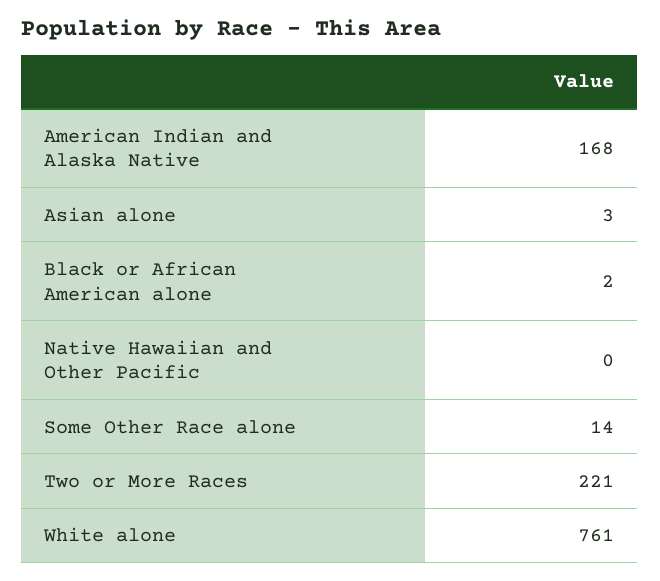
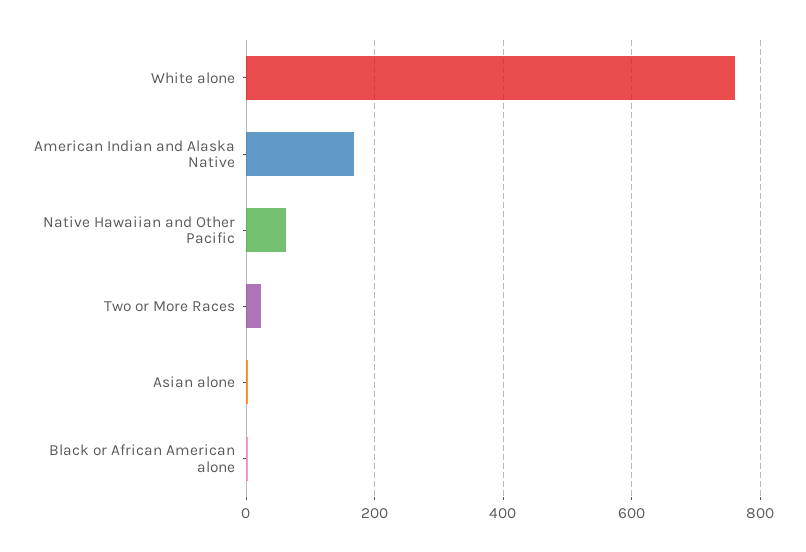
  {
    "American Indian and Alaska Native": 168,
    "Asian alone": 3,
    "Black or African American alone": 2,
-   "Native Hawaiian and Other Pacific": 0,
+   "Native Hawaiian and Other Pacific": 60,
-   "Some Other Race alone": 14,
-   "Two or More Races": 221,
+   "Two or More Races": 20,
    "White alone": 761
  }

